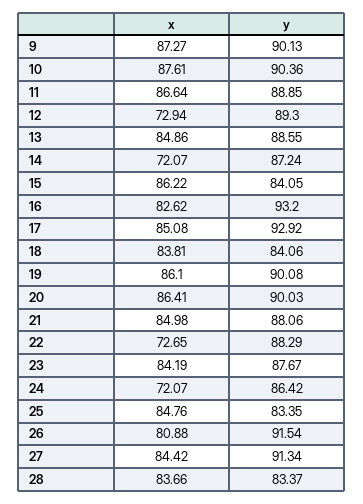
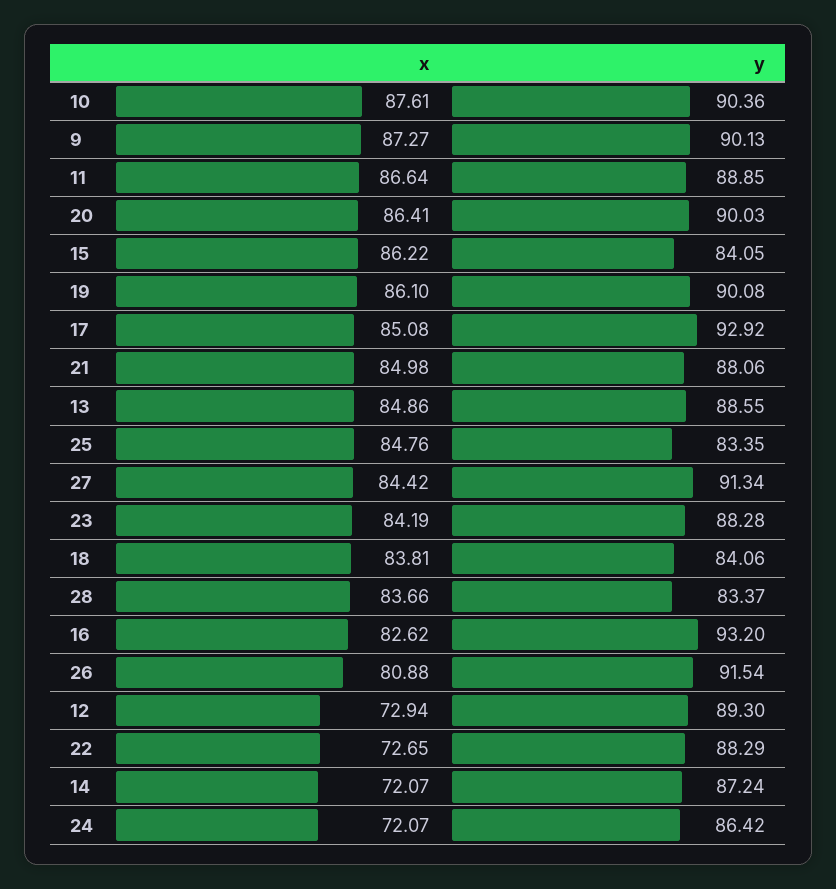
  {
    "x": {
      "9": 87.27,
      "10": 87.61,
      "11": 86.64,
      "12": 72.94,
      "13": 84.86,
      "14": 72.07,
      "15": 86.22,
      "16": 82.62,
      "17": 85.08,
      "18": 83.81,
      "19": 86.1,
      "20": 86.41,
      "21": 84.98,
      "22": 72.65,
      "23": 84.19,
      "24": 72.07,
      "25": 84.76,
      "26": 80.88,
      "27": 84.42,
      "28": 83.66
    },
    "y": {
      "9": 90.13,
      "10": 90.36,
      "11": 88.85,
      "12": 89.3,
      "13": 88.55,
      "14": 87.24,
      "15": 84.05,
      "16": 93.2,
      "17": 92.92,
      "18": 84.06,
      "19": 90.08,
      "20": 90.03,
      "21": 88.06,
      "22": 88.29,
-     "23": 87.67,
+     "23": 88.28,
      "24": 86.42,
      "25": 83.35,
      "26": 91.54,
      "27": 91.34,
      "28": 83.37
    }
  }

